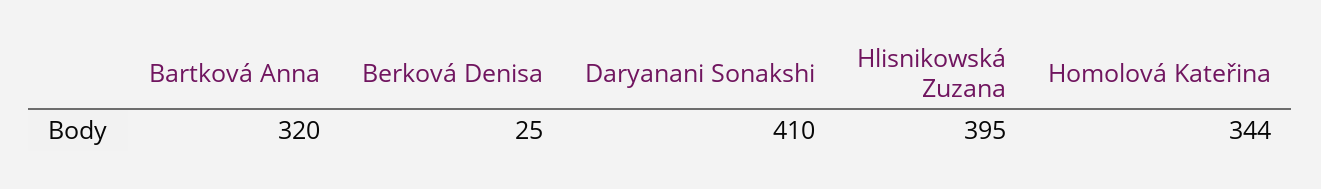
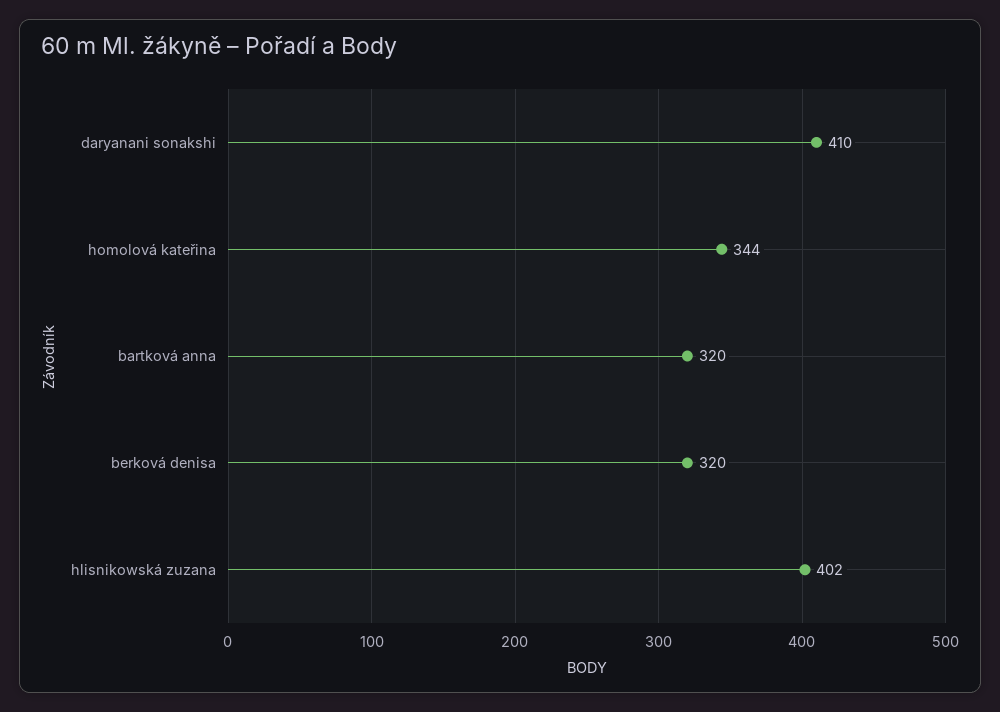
  {
    "Bartková Anna": 320,
-   "Berková Denisa": 25,
+   "Berková Denisa": 320,
    "Daryanani Sonakshi": 410,
-   "Hlisnikowská Zuzana": 395,
+   "Hlisnikowská Zuzana": 402,
    "Homolová Kateřina": 344
  }

